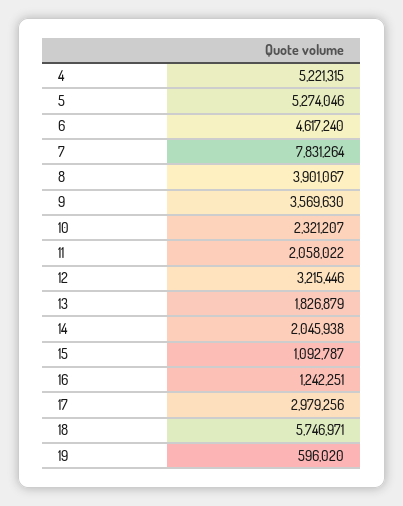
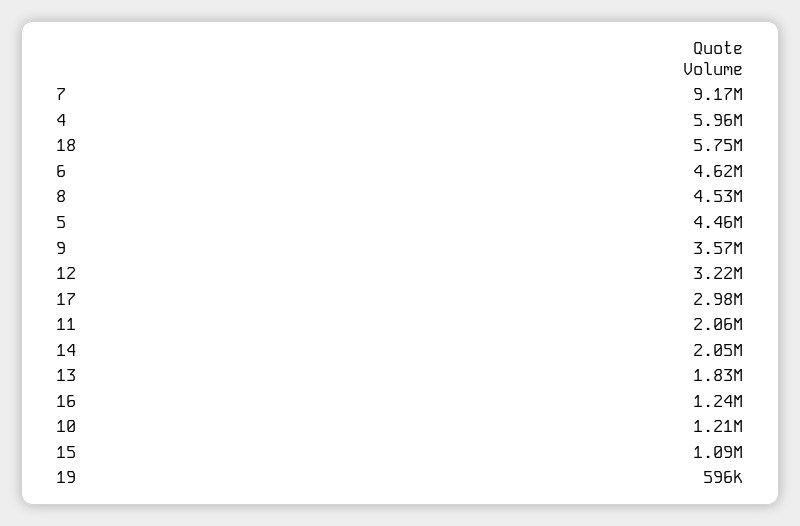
  {
-   "4": 5221315,
+   "4": 5960000,
-   "5": 5274046,
+   "5": 4460000,
    "6": 4617240,
-   "7": 7831264,
+   "7": 9170000,
-   "8": 3901067,
+   "8": 4530000,
    "9": 3569630,
-   "10": 2321207,
+   "10": 1210000,
    "11": 2058022,
    "12": 3215446,
    "13": 1826879,
    "14": 2045938,
    "15": 1092787,
    "16": 1242251,
    "17": 2979256,
    "18": 5746971,
    "19": 596020
  }

